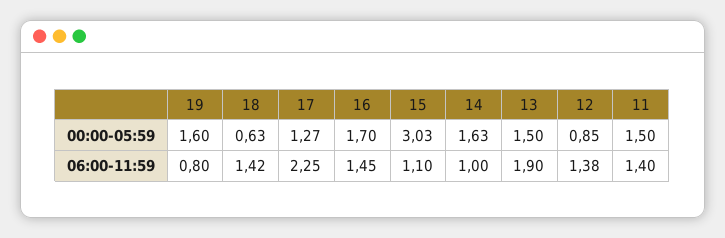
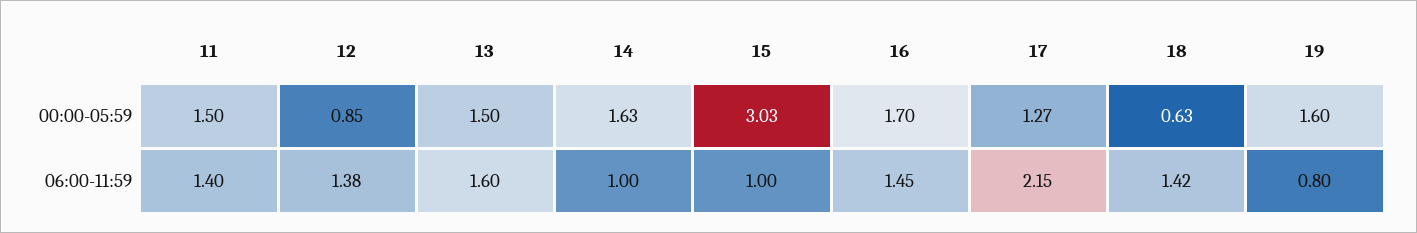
  {
    "19": {
      "00:00-05:59": 1.6,
      "06:00-11:59": 0.8
    },
    "18": {
      "00:00-05:59": 0.63,
      "06:00-11:59": 1.42
    },
    "17": {
      "00:00-05:59": 1.27,
-     "06:00-11:59": 2.25
+     "06:00-11:59": 2.15
    },
    "16": {
      "00:00-05:59": 1.7,
      "06:00-11:59": 1.45
    },
    "15": {
      "00:00-05:59": 3.03,
-     "06:00-11:59": 1.1
+     "06:00-11:59": 1
    },
    "14": {
      "00:00-05:59": 1.63,
      "06:00-11:59": 1
    },
    "13": {
      "00:00-05:59": 1.5,
-     "06:00-11:59": 1.9
+     "06:00-11:59": 1.6
    },
    "12": {
      "00:00-05:59": 0.85,
      "06:00-11:59": 1.38
    },
    "11": {
      "00:00-05:59": 1.5,
      "06:00-11:59": 1.4
    }
  }

